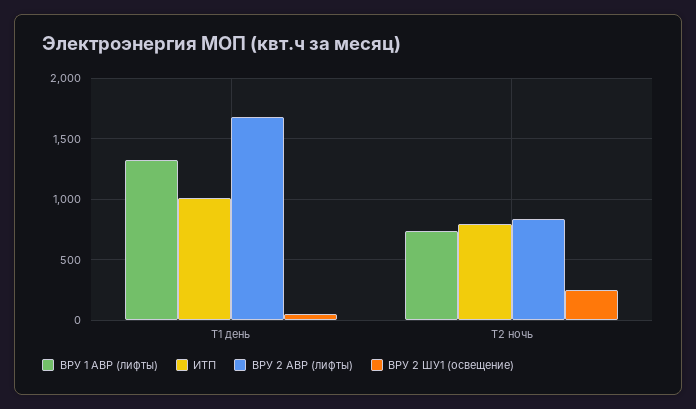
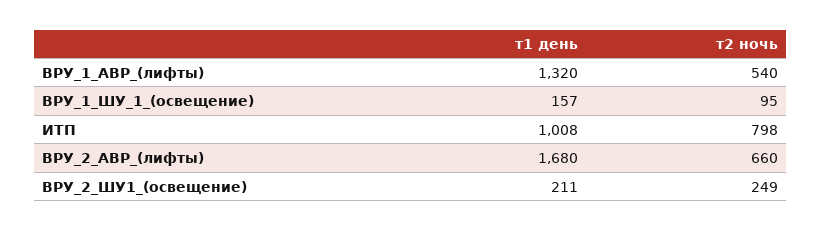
  {
    "ВРУ 1 АВР (лифты)": {
      "Т1 день": 1320,
-     "Т2 ночь": 750
+     "Т2 ночь": 540
    },
    "ИТП": {
      "Т1 день": 1008,
      "Т2 ночь": 798
    },
    "ВРУ 2 АВР (лифты)": {
      "Т1 день": 1680,
-     "Т2 ночь": 850
+     "Т2 ночь": 660
    },
    "ВРУ 2 ШУ1 (освещение)": {
-     "Т1 день": 50,
+     "Т1 день": 211,
      "Т2 ночь": 249
-   }
+   },
+   "ВРУ_1_ШУ_1_(освещение)": {
+     "Т1 день": 157,
+     "Т2 ночь": 95
+   }
  }

